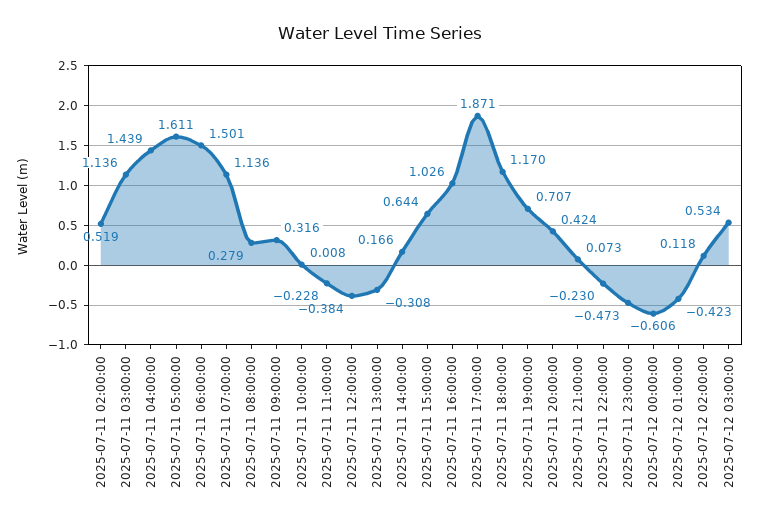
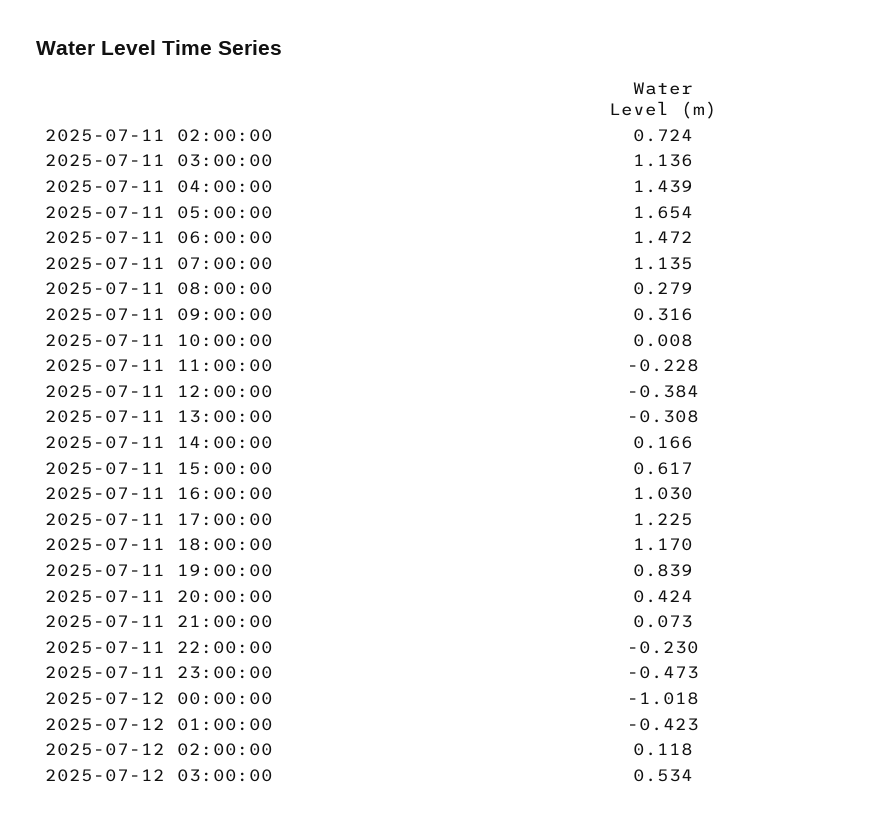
  {
-   "2025-07-11 02:00:00": 0.519,
+   "2025-07-11 02:00:00": 0.724,
    "2025-07-11 03:00:00": 1.136,
    "2025-07-11 04:00:00": 1.439,
-   "2025-07-11 05:00:00": 1.611,
+   "2025-07-11 05:00:00": 1.654,
-   "2025-07-11 06:00:00": 1.501,
+   "2025-07-11 06:00:00": 1.472,
-   "2025-07-11 07:00:00": 1.136,
+   "2025-07-11 07:00:00": 1.135,
    "2025-07-11 08:00:00": 0.279,
    "2025-07-11 09:00:00": 0.316,
    "2025-07-11 10:00:00": 0.008,
    "2025-07-11 11:00:00": -0.228,
    "2025-07-11 12:00:00": -0.384,
    "2025-07-11 13:00:00": -0.308,
    "2025-07-11 14:00:00": 0.166,
-   "2025-07-11 15:00:00": 0.644,
+   "2025-07-11 15:00:00": 0.617,
-   "2025-07-11 16:00:00": 1.026,
+   "2025-07-11 16:00:00": 1.03,
-   "2025-07-11 17:00:00": 1.871,
+   "2025-07-11 17:00:00": 1.225,
    "2025-07-11 18:00:00": 1.17,
-   "2025-07-11 19:00:00": 0.707,
+   "2025-07-11 19:00:00": 0.839,
    "2025-07-11 20:00:00": 0.424,
    "2025-07-11 21:00:00": 0.073,
    "2025-07-11 22:00:00": -0.23,
    "2025-07-11 23:00:00": -0.473,
-   "2025-07-12 00:00:00": -0.606,
+   "2025-07-12 00:00:00": -1.018,
    "2025-07-12 01:00:00": -0.423,
    "2025-07-12 02:00:00": 0.118,
    "2025-07-12 03:00:00": 0.534
  }

